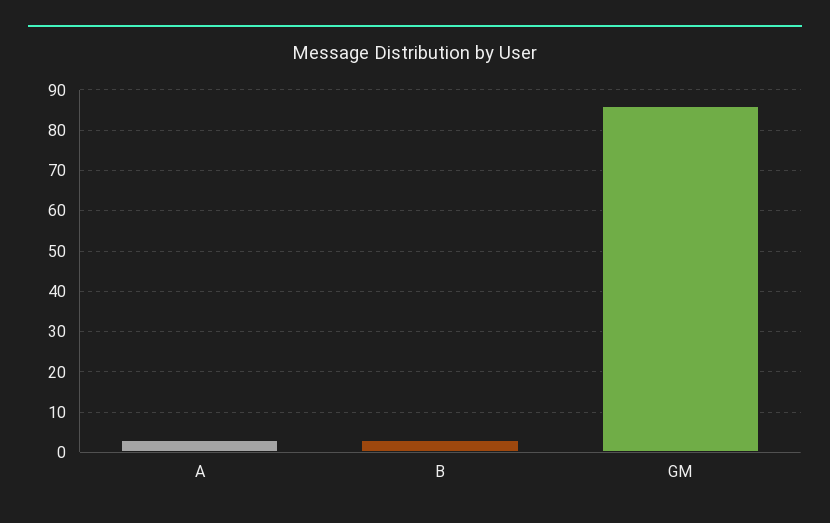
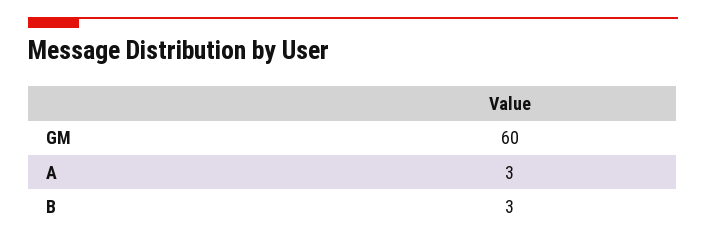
  {
    "A": 3,
    "B": 3,
-   "GM": 85
+   "GM": 60
  }

